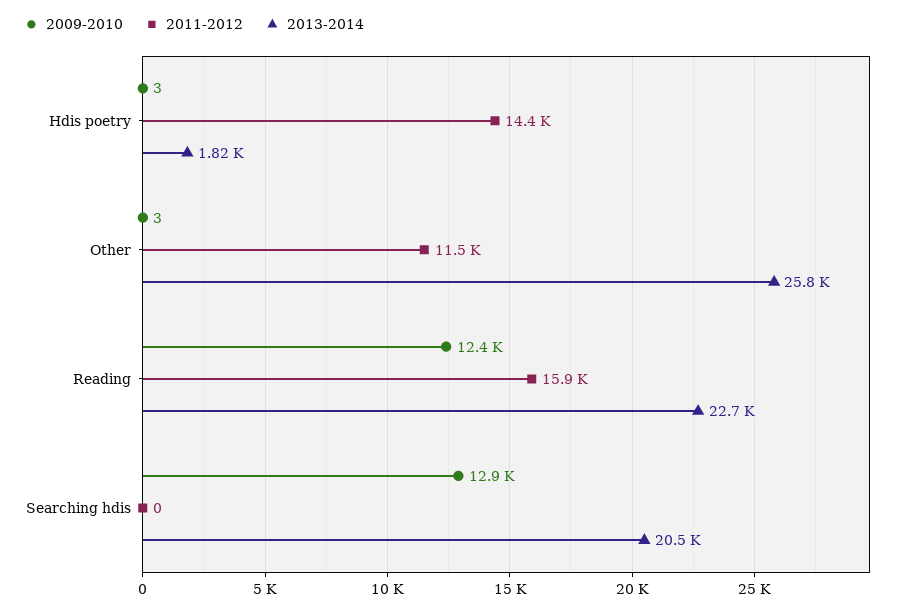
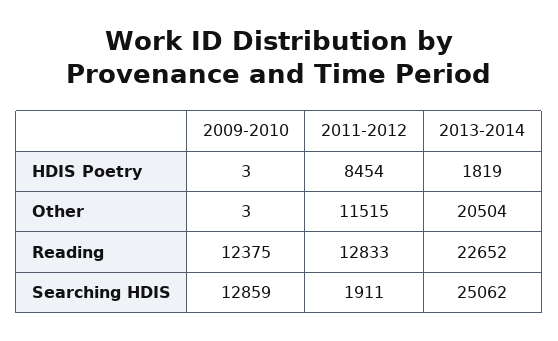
  {
    "2009-2010": {
      "Hdis poetry": 3,
      "Other": 3,
      "Reading": 12375,
      "Searching hdis": 12859
    },
    "2011-2012": {
-     "Hdis poetry": 14400,
+     "Hdis poetry": 8454,
      "Other": 11515,
-     "Reading": 15900,
+     "Reading": 12833,
-     "Searching hdis": 0
+     "Searching hdis": 1911
    },
    "2013-2014": {
      "Hdis poetry": 1819,
-     "Other": 25800,
+     "Other": 20504,
      "Reading": 22652,
-     "Searching hdis": 20500
+     "Searching hdis": 25062
    }
  }

